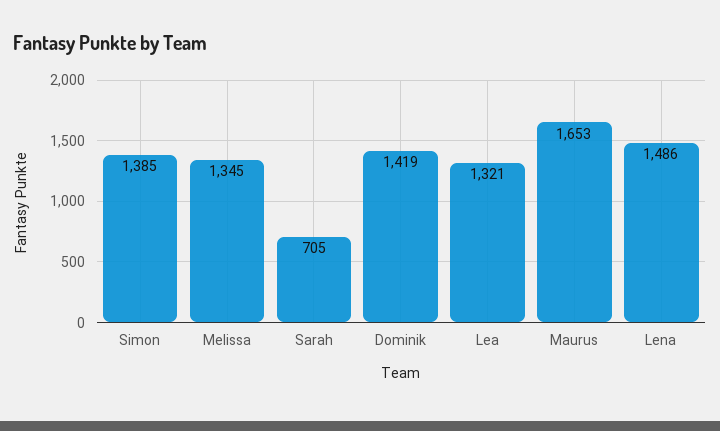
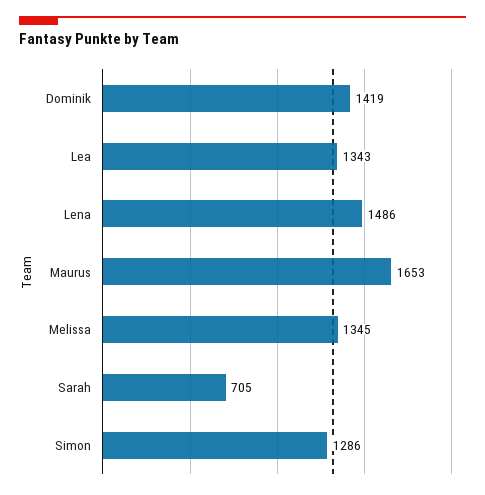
  {
-   "Simon": 1385,
+   "Simon": 1286,
    "Melissa": 1345,
    "Sarah": 705,
    "Dominik": 1419,
-   "Lea": 1321,
+   "Lea": 1343,
    "Maurus": 1653,
    "Lena": 1486
  }

